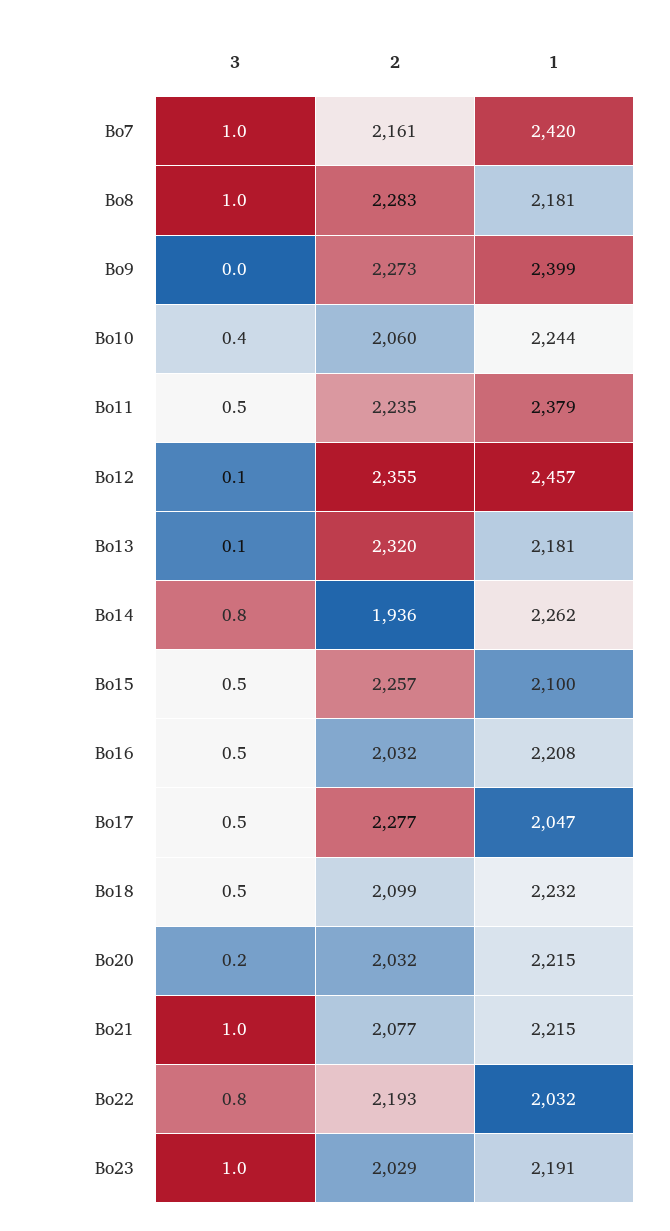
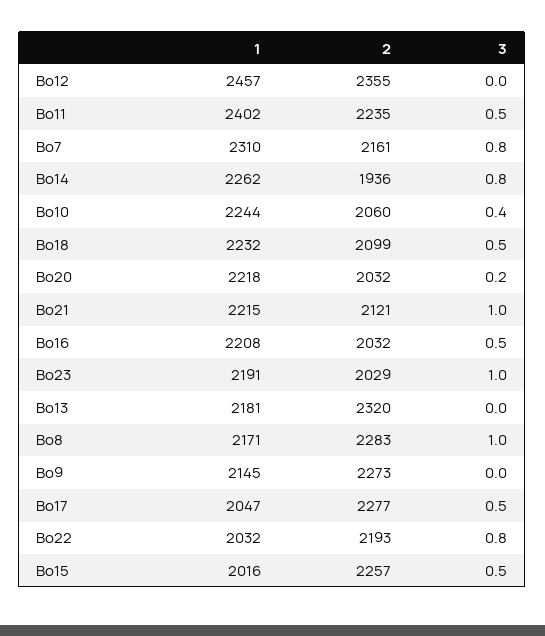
  {
    "3": {
-     "Bo7": 1,
+     "Bo7": 0.8,
      "Bo8": 1,
      "Bo9": 0,
      "Bo10": 0.4,
      "Bo11": 0.5,
-     "Bo12": 0.1,
+     "Bo12": 0,
-     "Bo13": 0.1,
+     "Bo13": 0,
      "Bo14": 0.8,
      "Bo15": 0.5,
      "Bo16": 0.5,
      "Bo17": 0.5,
      "Bo18": 0.5,
      "Bo20": 0.2,
      "Bo21": 1,
      "Bo22": 0.8,
      "Bo23": 1
    },
    "2": {
      "Bo7": 2161,
      "Bo8": 2283,
      "Bo9": 2273,
      "Bo10": 2060,
      "Bo11": 2235,
      "Bo12": 2355,
      "Bo13": 2320,
      "Bo14": 1936,
      "Bo15": 2257,
      "Bo16": 2032,
      "Bo17": 2277,
      "Bo18": 2099,
      "Bo20": 2032,
-     "Bo21": 2077,
+     "Bo21": 2121,
      "Bo22": 2193,
      "Bo23": 2029
    },
    "1": {
-     "Bo7": 2420,
+     "Bo7": 2310,
-     "Bo8": 2181,
+     "Bo8": 2171,
-     "Bo9": 2399,
+     "Bo9": 2145,
      "Bo10": 2244,
-     "Bo11": 2379,
+     "Bo11": 2402,
      "Bo12": 2457,
      "Bo13": 2181,
      "Bo14": 2262,
-     "Bo15": 2100,
+     "Bo15": 2016,
      "Bo16": 2208,
      "Bo17": 2047,
      "Bo18": 2232,
-     "Bo20": 2215,
+     "Bo20": 2218,
      "Bo21": 2215,
      "Bo22": 2032,
      "Bo23": 2191
    }
  }

